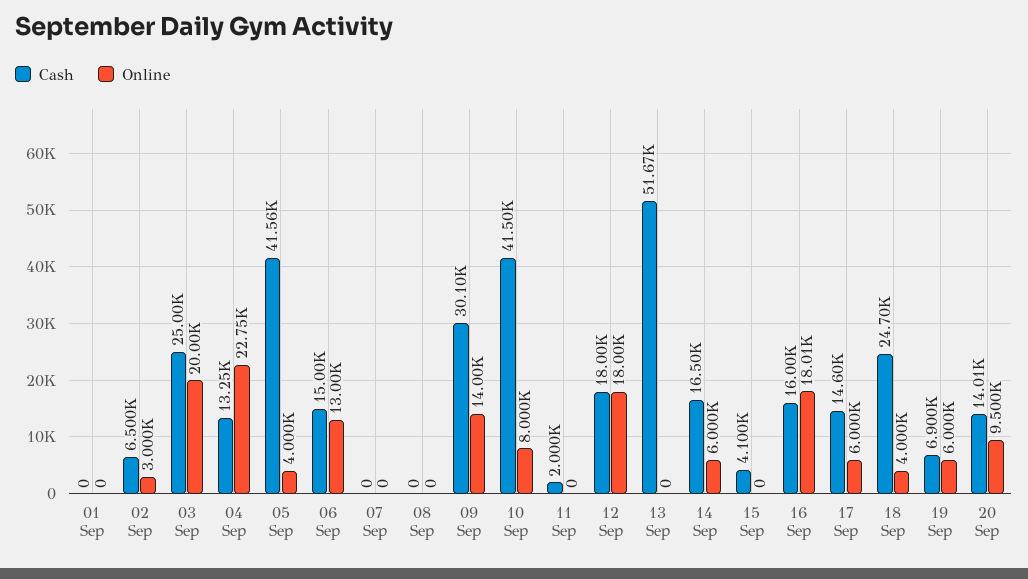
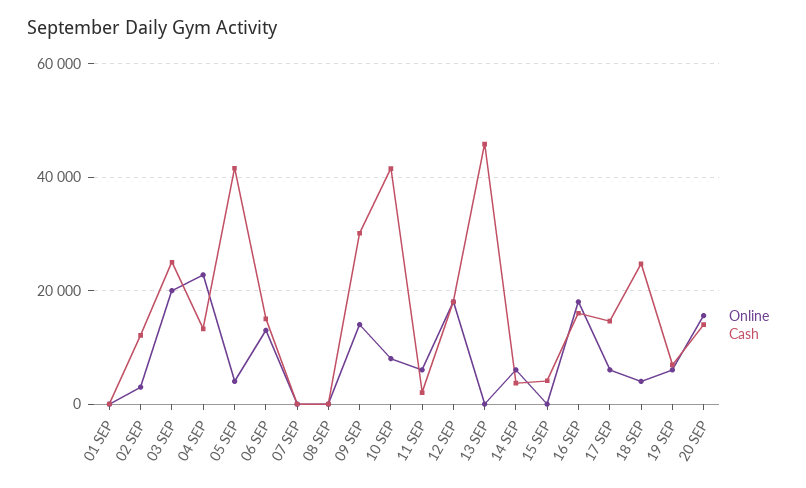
  {
    "Cash": {
      "01 Sep": 0,
-     "02 Sep": 6500,
+     "02 Sep": 12000,
      "03 Sep": 25000,
      "04 Sep": 13250,
      "05 Sep": 41560,
      "06 Sep": 15000,
      "07 Sep": 0,
      "08 Sep": 0,
      "09 Sep": 30100,
      "10 Sep": 41500,
      "11 Sep": 2000,
      "12 Sep": 18000,
-     "13 Sep": 51670,
+     "13 Sep": 46000,
-     "14 Sep": 16500,
+     "14 Sep": 4000,
      "15 Sep": 4100,
      "16 Sep": 16000,
      "17 Sep": 14600,
      "18 Sep": 24700,
      "19 Sep": 6900,
      "20 Sep": 14010
    },
    "Online": {
      "01 Sep": 0,
      "02 Sep": 3000,
      "03 Sep": 20000,
      "04 Sep": 22750,
      "05 Sep": 4000,
      "06 Sep": 13000,
      "07 Sep": 0,
      "08 Sep": 0,
      "09 Sep": 14000,
      "10 Sep": 8000,
-     "11 Sep": 0,
+     "11 Sep": 6000,
      "12 Sep": 18000,
      "13 Sep": 0,
      "14 Sep": 6000,
      "15 Sep": 0,
      "16 Sep": 18010,
      "17 Sep": 6000,
      "18 Sep": 4000,
      "19 Sep": 6000,
-     "20 Sep": 9500
+     "20 Sep": 16000
    }
  }

